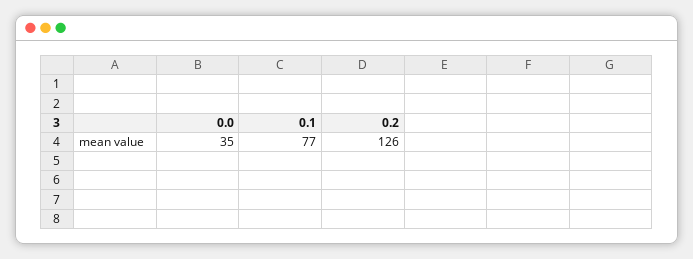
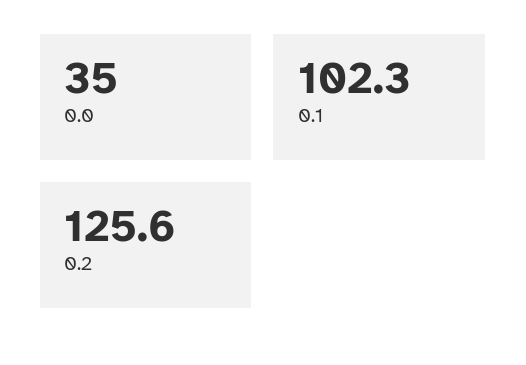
  {
    "0.0": 35,
-   "0.1": 77,
+   "0.1": 102.3,
    "0.2": 125.6
  }

